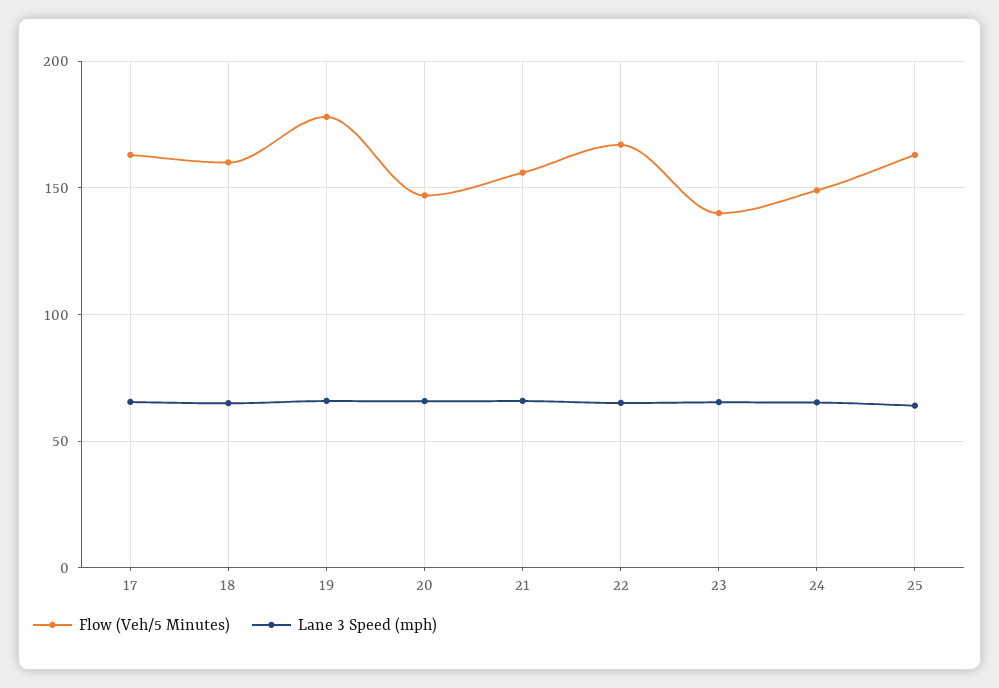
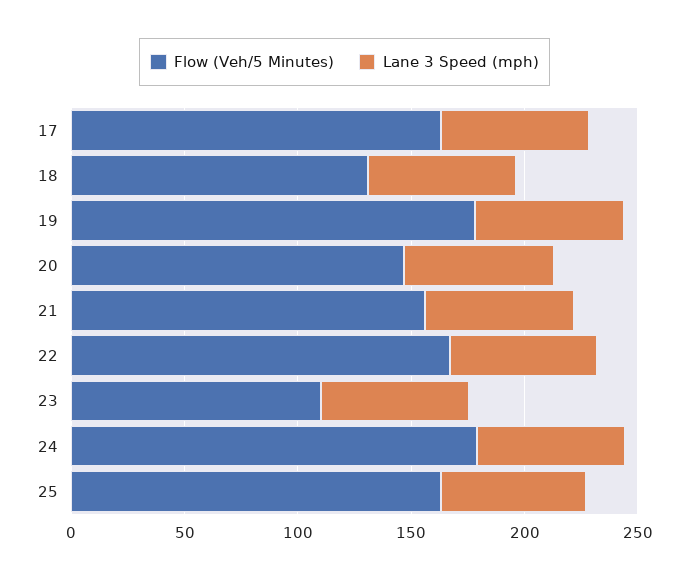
  {
    "Flow (Veh/5 Minutes)": {
      "17": 165,
-     "18": 160,
+     "18": 130,
      "19": 180,
      "20": 145,
      "21": 155,
      "22": 165,
-     "23": 140,
+     "23": 110,
-     "24": 150,
+     "24": 180,
      "25": 165
    },
    "Lane 3 Speed (mph)": {
      "17": 65,
      "18": 65,
      "19": 65,
      "20": 65,
      "21": 65,
      "22": 65,
      "23": 65,
      "24": 65,
      "25": 65
    }
  }

